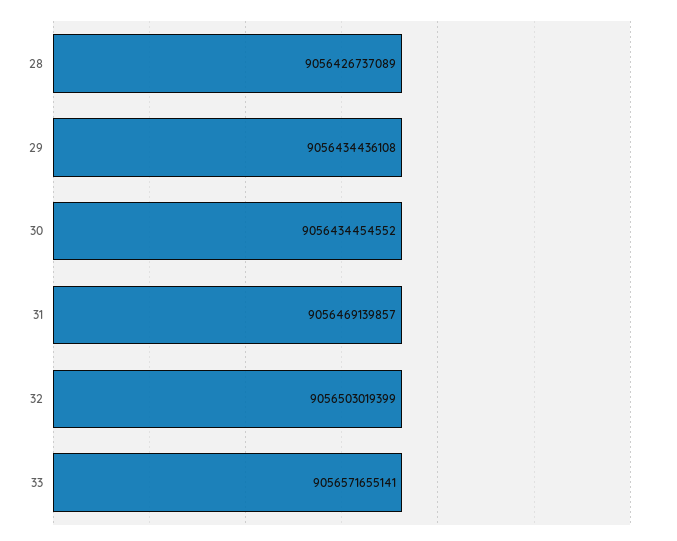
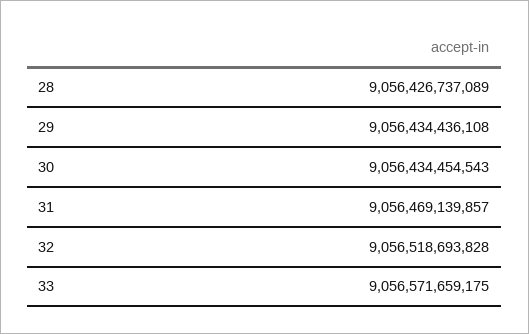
  {
    "28": 9056426737089,
    "29": 9056434436108,
-   "30": 9056434454552,
+   "30": 9056434454543,
    "31": 9056469139857,
-   "32": 9056503019399,
+   "32": 9056518693828,
-   "33": 9056571655141
+   "33": 9056571659175
  }

